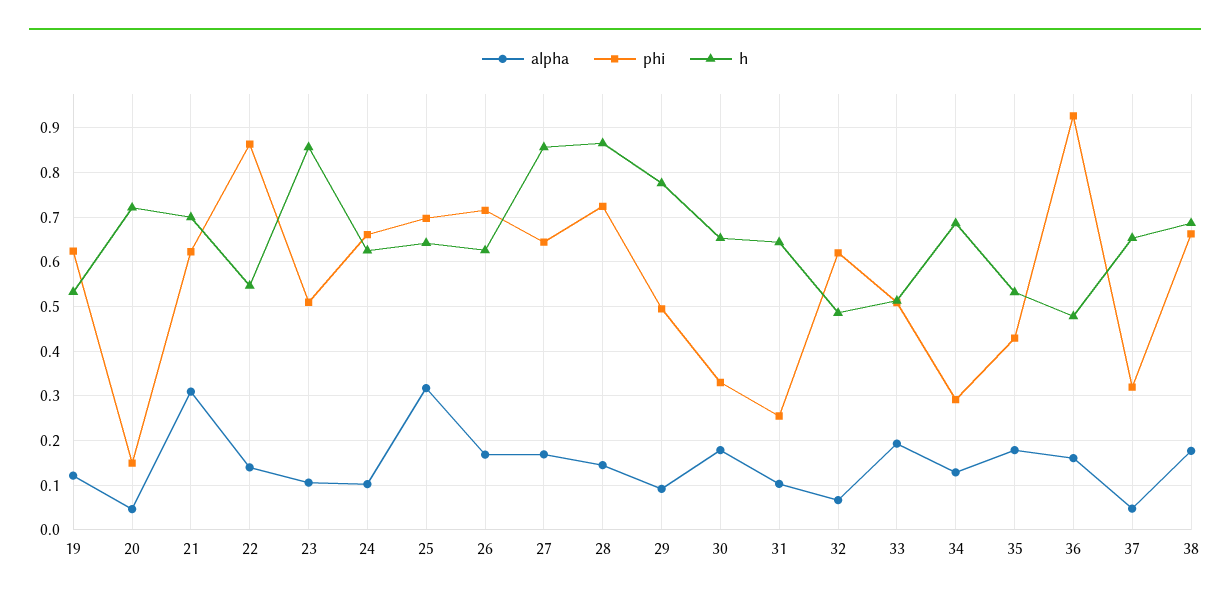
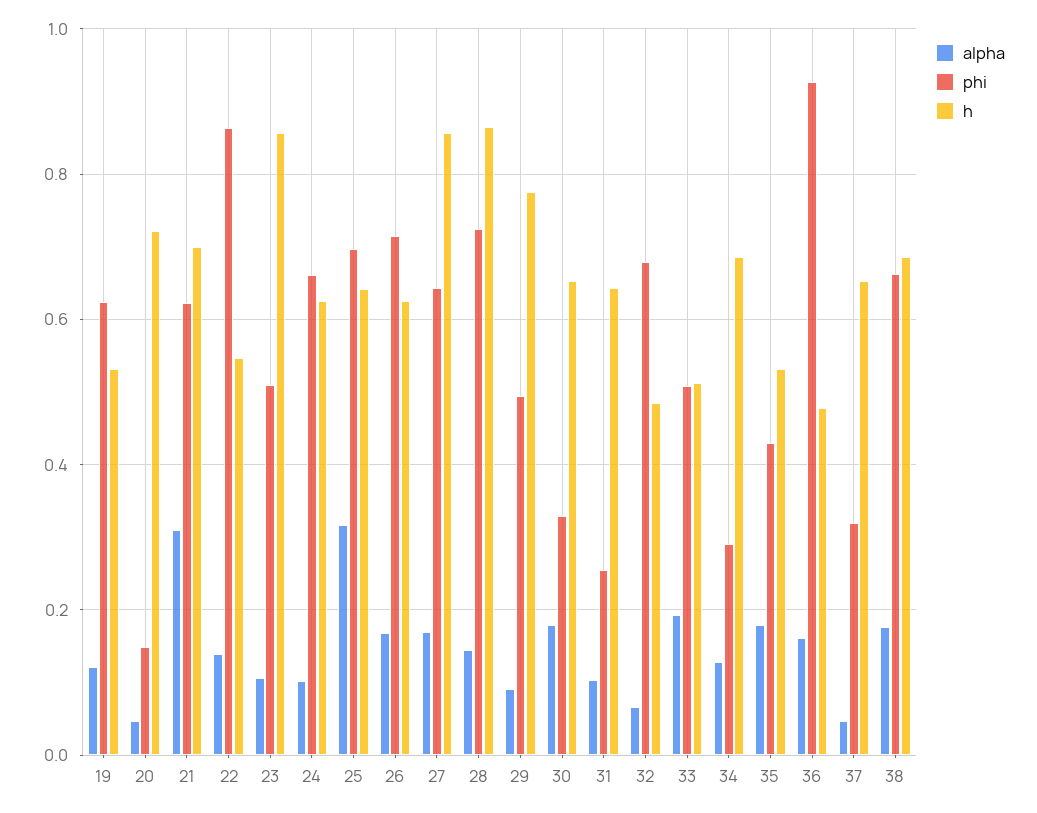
  {
    "alpha": {
      "19": 0.12,
      "20": 0.04,
      "21": 0.3,
      "22": 0.14,
      "23": 0.1,
      "24": 0.1,
      "25": 0.32,
      "26": 0.16,
      "27": 0.16,
      "28": 0.14,
      "29": 0.1,
      "30": 0.18,
      "31": 0.1,
      "32": 0.06,
      "33": 0.2,
      "34": 0.12,
      "35": 0.18,
      "36": 0.16,
      "37": 0.04,
      "38": 0.18
    },
    "phi": {
      "19": 0.62,
      "20": 0.14,
      "21": 0.62,
      "22": 0.86,
      "23": 0.5,
      "24": 0.66,
      "25": 0.7,
      "26": 0.72,
      "27": 0.64,
      "28": 0.72,
      "29": 0.5,
      "30": 0.32,
      "31": 0.26,
-     "32": 0.62,
+     "32": 0.68,
      "33": 0.5,
      "34": 0.3,
      "35": 0.42,
      "36": 0.92,
      "37": 0.32,
      "38": 0.66
    },
    "h": {
      "19": 0.54,
      "20": 0.72,
      "21": 0.7,
      "22": 0.54,
      "23": 0.86,
      "24": 0.62,
      "25": 0.64,
      "26": 0.62,
      "27": 0.86,
      "28": 0.86,
      "29": 0.78,
      "30": 0.66,
      "31": 0.64,
      "32": 0.48,
      "33": 0.52,
      "34": 0.68,
      "35": 0.54,
      "36": 0.48,
      "37": 0.66,
      "38": 0.68
    }
  }

